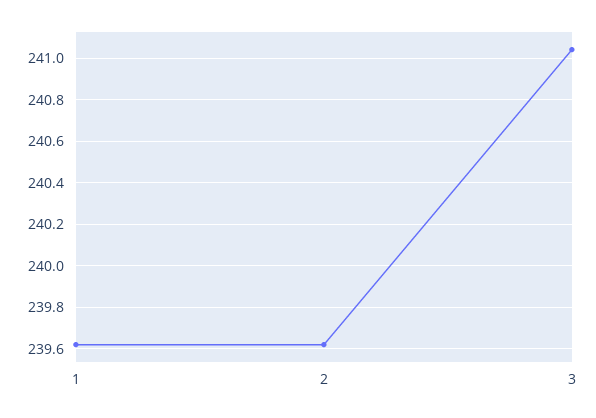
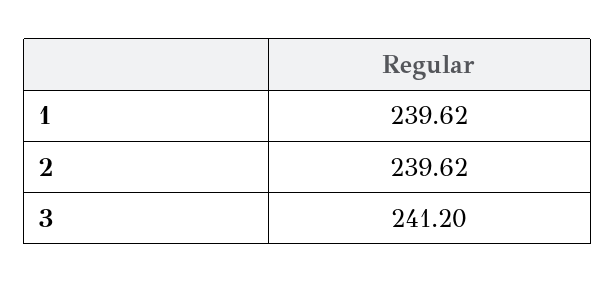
  {
    "1": 239.62,
    "2": 239.62,
-   "3": 241.05
+   "3": 241.2
  }

